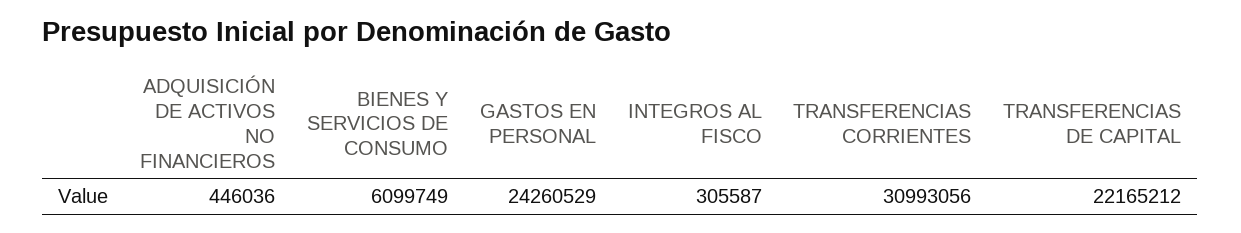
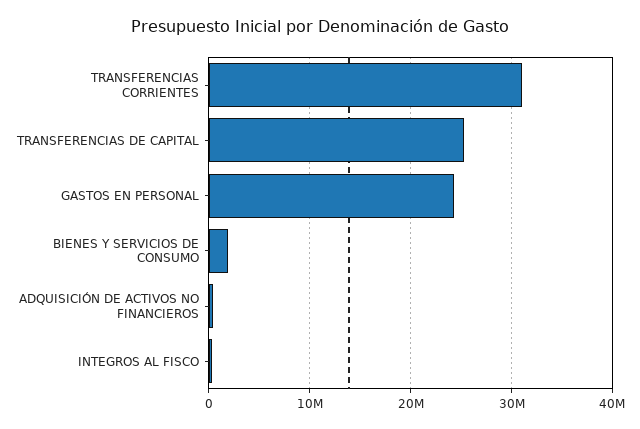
  {
    "ADQUISICIÓN DE ACTIVOS NO FINANCIEROS": 446036,
-   "BIENES Y SERVICIOS DE CONSUMO": 6099749,
+   "BIENES Y SERVICIOS DE CONSUMO": 2000000,
    "GASTOS EN PERSONAL": 24260529,
    "INTEGROS AL FISCO": 305587,
    "TRANSFERENCIAS CORRIENTES": 30993056,
-   "TRANSFERENCIAS DE CAPITAL": 22165212
+   "TRANSFERENCIAS DE CAPITAL": 25000000
  }

